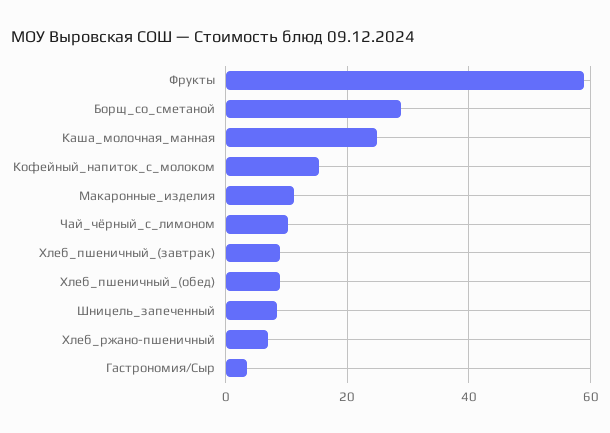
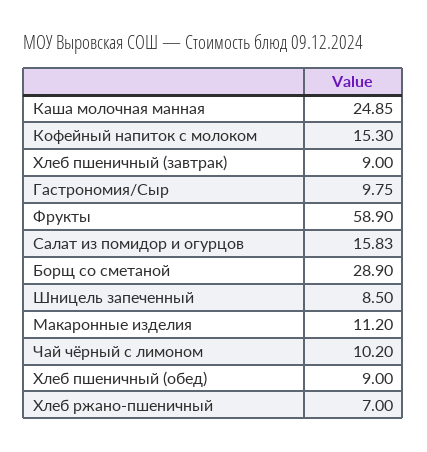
  {
    "Фрукты": 58.9,
    "Борщ_со_сметаной": 28.9,
    "Каша_молочная_манная": 24.85,
    "Кофейный_напиток_с_молоком": 15.3,
    "Макаронные_изделия": 11.2,
    "Чай_чёрный_с_лимоном": 10.2,
    "Хлеб_пшеничный_(завтрак)": 9,
    "Хлеб_пшеничный_(обед)": 9,
    "Шницель_запеченный": 8.5,
    "Хлеб_ржано-пшеничный": 7,
-   "Гастрономия/Сыр": 4
+   "Гастрономия/Сыр": 9.75,
+   "Салат из помидор и огурцов": 15.83
  }

